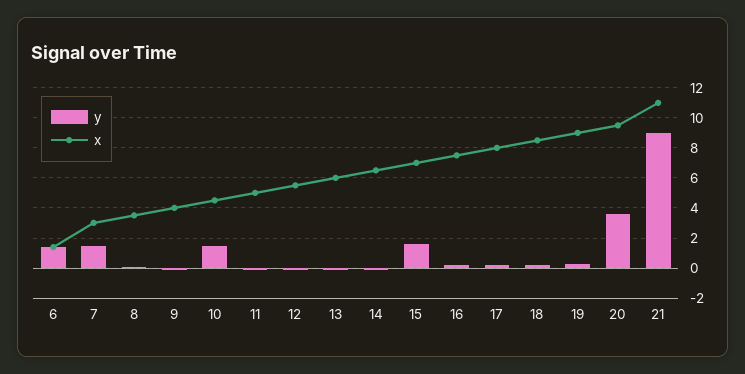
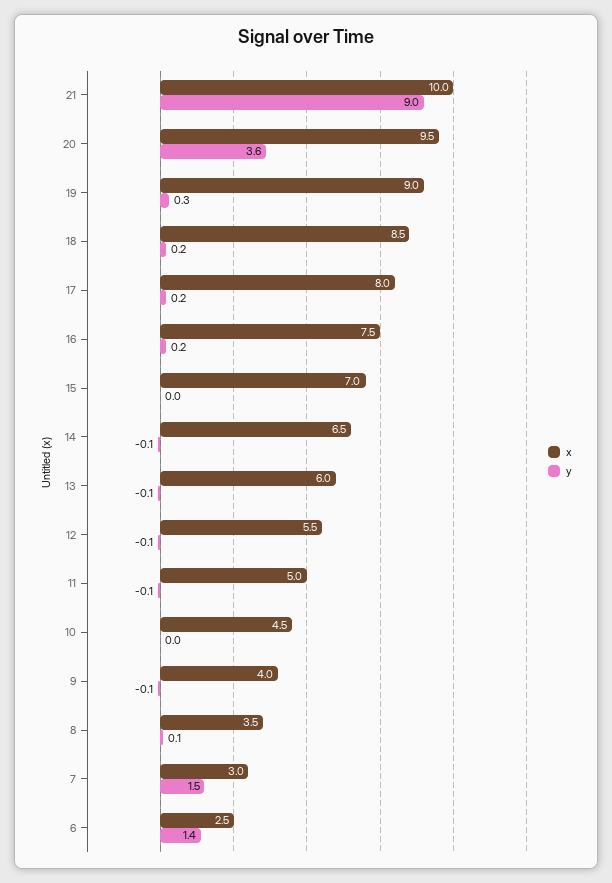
  {
    "y": {
      "6": 1.4,
      "7": 1.5,
      "8": 0.1,
      "9": -0.1,
-     "10": 1.5,
+     "10": 0,
      "11": -0.1,
      "12": -0.1,
      "13": -0.1,
      "14": -0.1,
-     "15": 1.5,
+     "15": 0,
      "16": 0.2,
      "17": 0.2,
      "18": 0.2,
      "19": 0.3,
      "20": 3.6,
      "21": 9
    },
    "x": {
-     "6": 1.5,
+     "6": 2.5,
      "7": 3,
      "8": 3.5,
      "9": 4,
      "10": 4.5,
      "11": 5,
      "12": 5.5,
      "13": 6,
      "14": 6.5,
      "15": 7,
      "16": 7.5,
      "17": 8,
      "18": 8.5,
      "19": 9,
      "20": 9.5,
-     "21": 11
+     "21": 10
    }
  }

